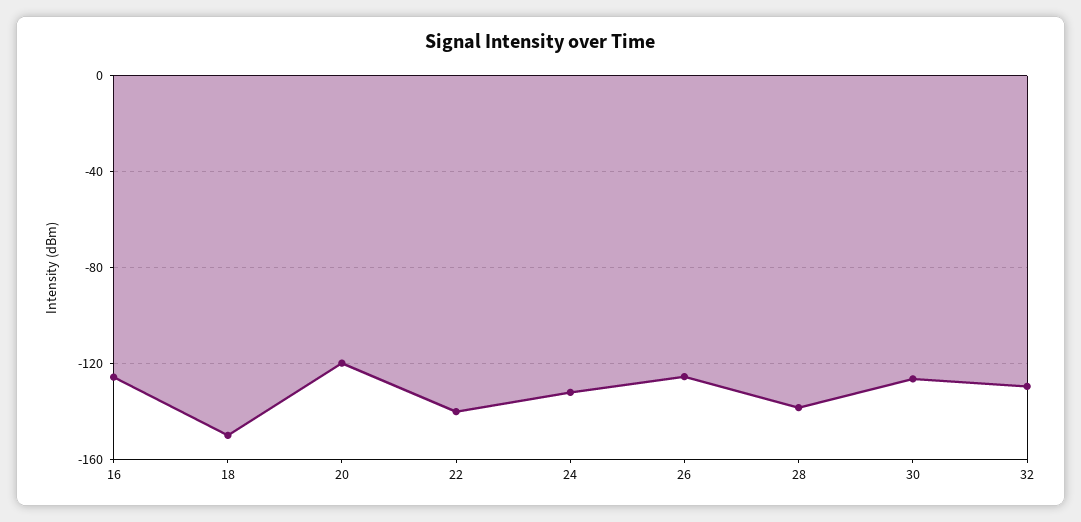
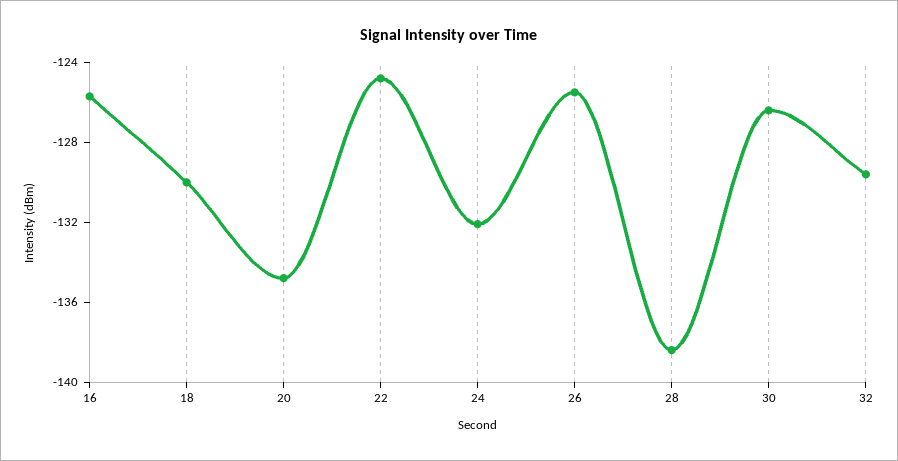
  {
    "16": -126,
-   "18": -150,
+   "18": -130,
-   "20": -120,
+   "20": -135,
-   "22": -140,
+   "22": -125,
    "24": -132,
    "26": -126,
    "28": -138,
    "30": -126,
    "32": -130
  }

